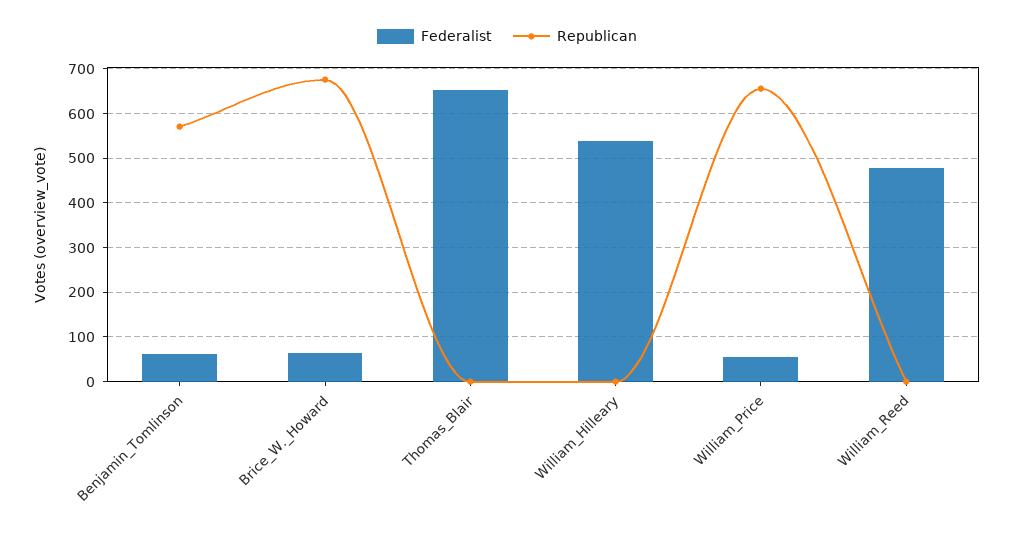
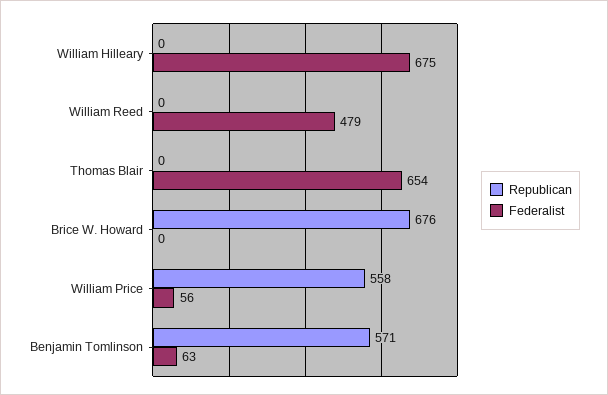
  {
    "Federalist": {
      "Benjamin_Tomlinson": 63,
-     "Brice_W._Howard": 60,
+     "Brice_W._Howard": 0,
      "Thomas_Blair": 654,
-     "William_Hilleary": 540,
+     "William_Hilleary": 675,
      "William_Price": 56,
      "William_Reed": 479
    },
    "Republican": {
      "Benjamin_Tomlinson": 571,
      "Brice_W._Howard": 676,
      "Thomas_Blair": 0,
      "William_Hilleary": 0,
-     "William_Price": 660,
+     "William_Price": 558,
      "William_Reed": 0
    }
  }

